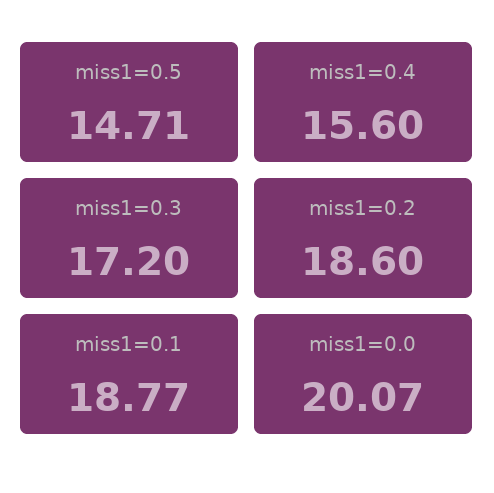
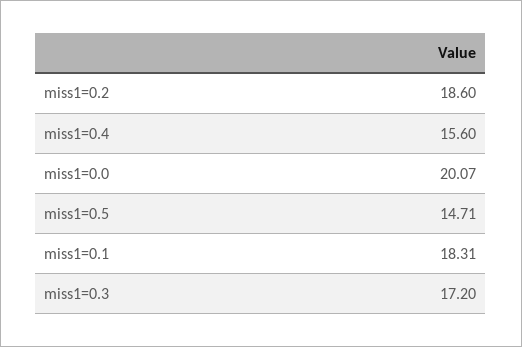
  {
    "miss1=0.5": 14.71,
    "miss1=0.4": 15.6,
    "miss1=0.3": 17.2,
    "miss1=0.2": 18.6,
-   "miss1=0.1": 18.77,
+   "miss1=0.1": 18.31,
    "miss1=0.0": 20.07
  }

